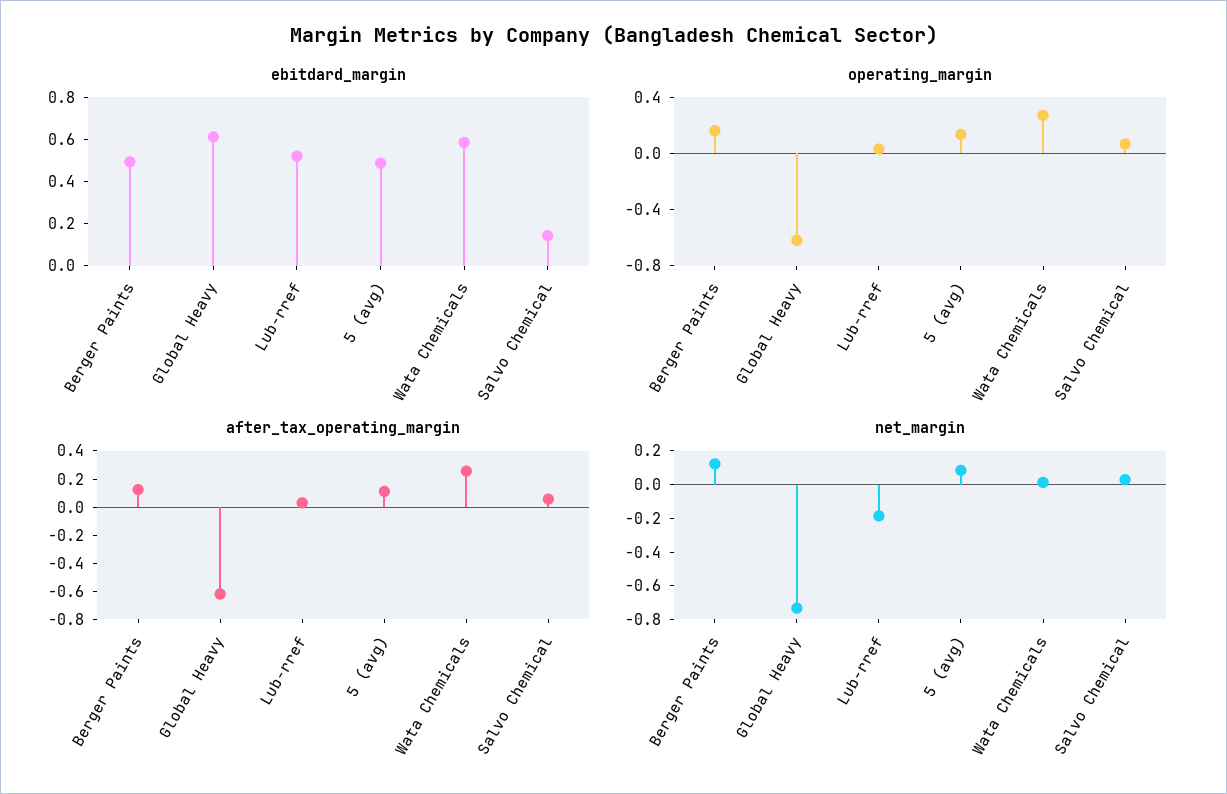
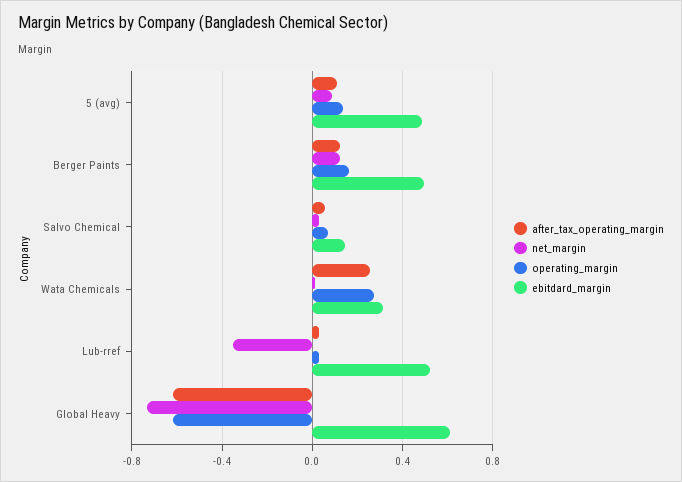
  {
    "ebitdard_margin": {
      "Berger Paints": 0.5,
      "Global Heavy": 0.6,
      "Lub-rref": 0.5,
      "5 (avg)": 0.5,
-     "Wata Chemicals": 0.6,
+     "Wata Chemicals": 0.3,
      "Salvo Chemical": 0.15
    },
    "operating_margin": {
      "Berger Paints": 0.15,
      "Global Heavy": -0.6,
      "Lub-rref": 0.05,
      "5 (avg)": 0.15,
      "Wata Chemicals": 0.25,
      "Salvo Chemical": 0.05
    },
    "after_tax_operating_margin": {
      "Berger Paints": 0.1,
      "Global Heavy": -0.6,
      "Lub-rref": 0.05,
      "5 (avg)": 0.1,
      "Wata Chemicals": 0.25,
      "Salvo Chemical": 0.05
    },
    "net_margin": {
      "Berger Paints": 0.1,
      "Global Heavy": -0.75,
-     "Lub-rref": -0.2,
+     "Lub-rref": -0.35,
      "5 (avg)": 0.1,
      "Wata Chemicals": 0,
      "Salvo Chemical": 0.05
    }
  }

